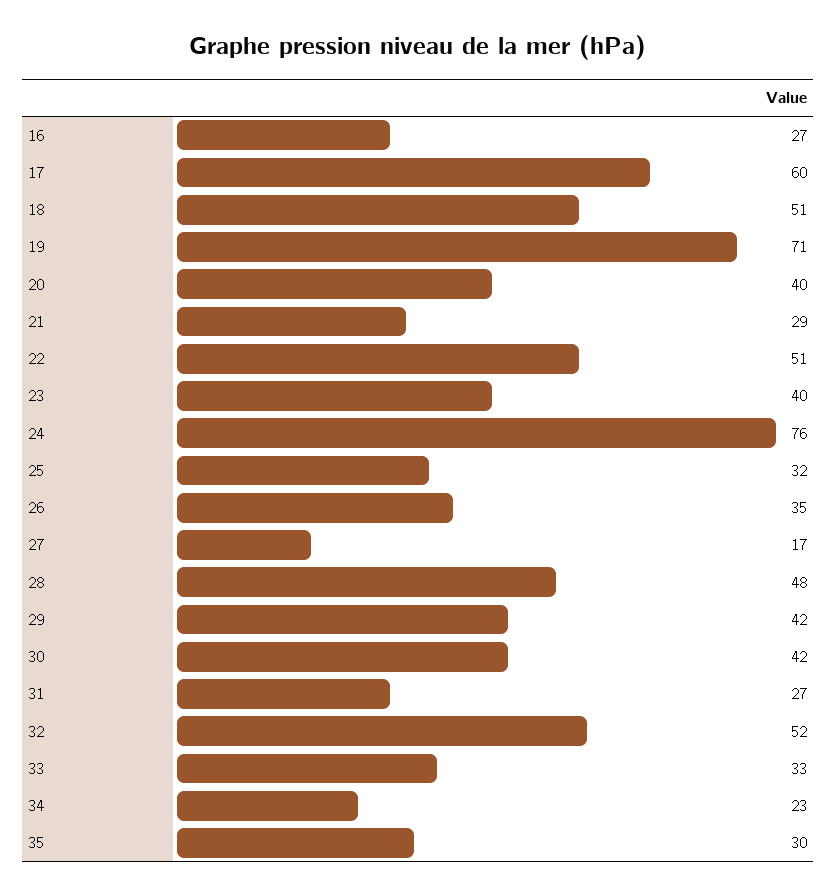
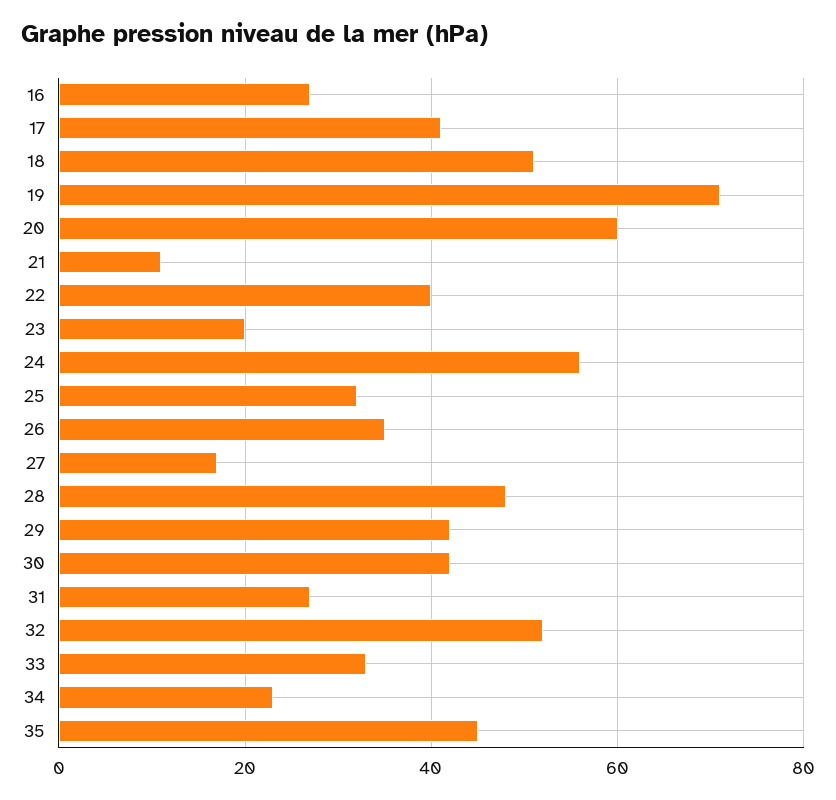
  {
    "16": 27,
-   "17": 60,
+   "17": 40,
    "18": 51,
    "19": 71,
-   "20": 40,
+   "20": 60,
-   "21": 29,
+   "21": 10,
-   "22": 51,
+   "22": 40,
-   "23": 40,
+   "23": 20,
-   "24": 76,
+   "24": 55,
    "25": 32,
    "26": 35,
    "27": 17,
    "28": 48,
    "29": 42,
    "30": 42,
    "31": 27,
    "32": 52,
    "33": 33,
    "34": 23,
-   "35": 30
+   "35": 45
  }

